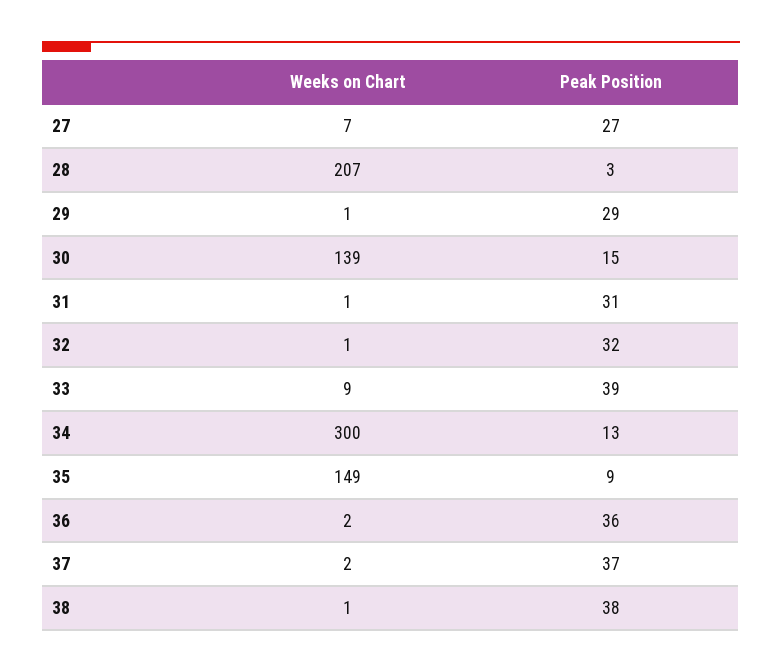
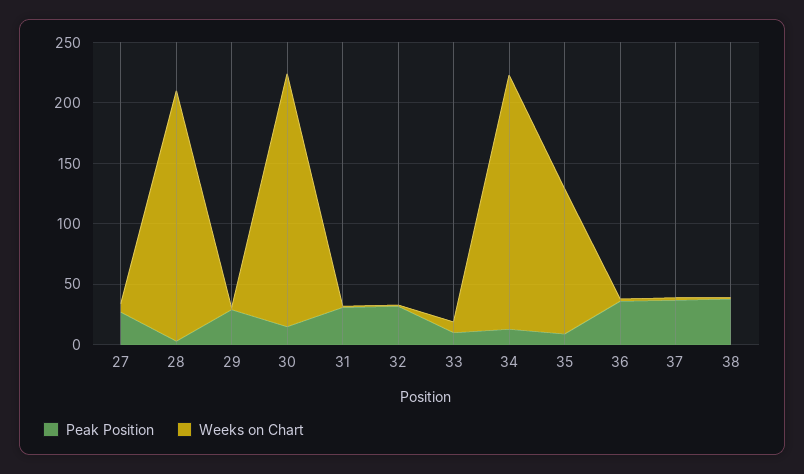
  {
    "Weeks on Chart": {
      "27": 7,
      "28": 207,
      "29": 1,
-     "30": 139,
+     "30": 210,
      "31": 1,
      "32": 1,
      "33": 9,
-     "34": 300,
+     "34": 210,
-     "35": 149,
+     "35": 120,
      "36": 2,
      "37": 2,
      "38": 1
    },
    "Peak Position": {
      "27": 27,
      "28": 3,
      "29": 29,
      "30": 15,
      "31": 31,
      "32": 32,
-     "33": 39,
+     "33": 10,
      "34": 13,
      "35": 9,
      "36": 36,
      "37": 37,
      "38": 38
    }
  }

